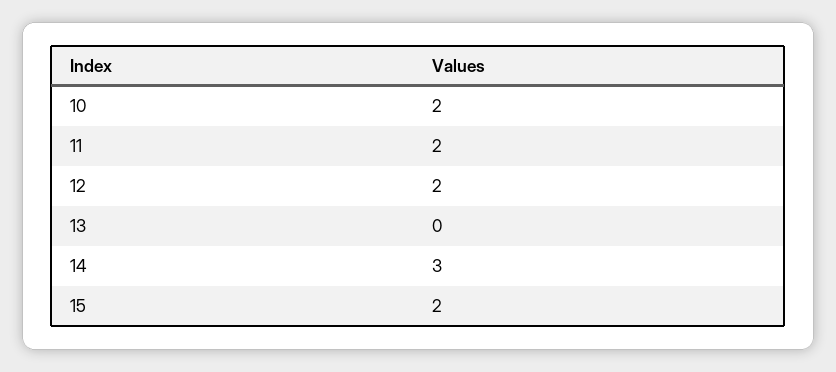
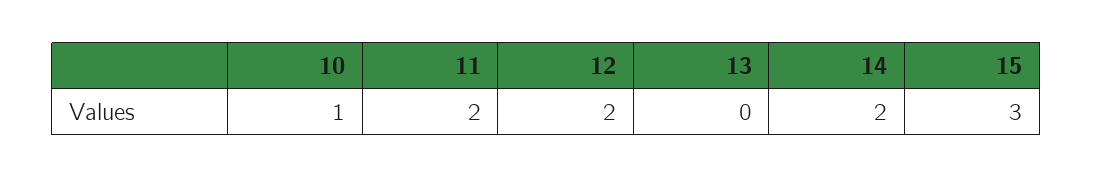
  {
-   "10": 2,
+   "10": 1,
    "11": 2,
    "12": 2,
    "13": 0,
-   "14": 3,
+   "14": 2,
-   "15": 2
+   "15": 3
  }

